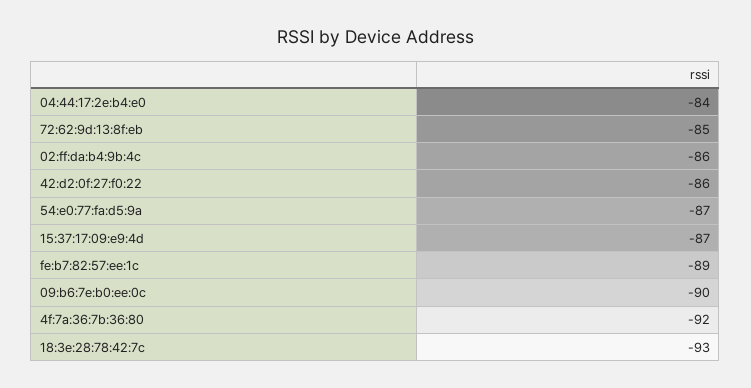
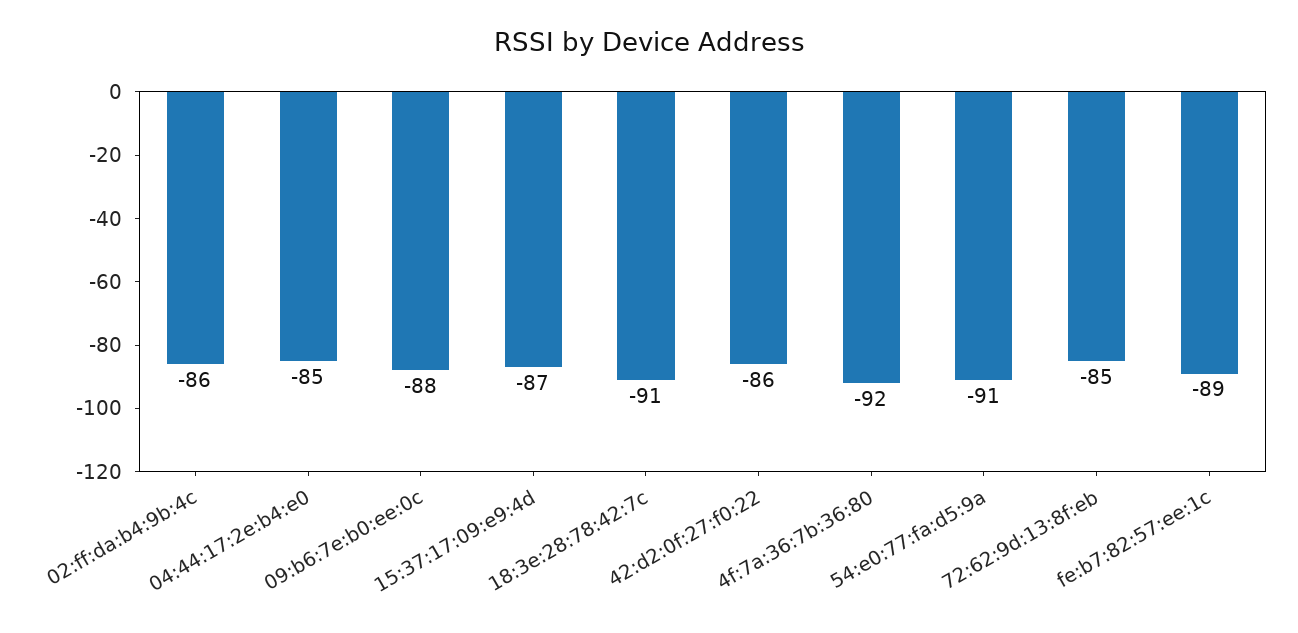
  {
-   "04:44:17:2e:b4:e0": -84,
+   "04:44:17:2e:b4:e0": -85,
    "72:62:9d:13:8f:eb": -85,
    "02:ff:da:b4:9b:4c": -86,
    "42:d2:0f:27:f0:22": -86,
-   "54:e0:77:fa:d5:9a": -87,
+   "54:e0:77:fa:d5:9a": -91,
    "15:37:17:09:e9:4d": -87,
    "fe:b7:82:57:ee:1c": -89,
-   "09:b6:7e:b0:ee:0c": -90,
+   "09:b6:7e:b0:ee:0c": -88,
    "4f:7a:36:7b:36:80": -92,
-   "18:3e:28:78:42:7c": -93
+   "18:3e:28:78:42:7c": -91
  }

